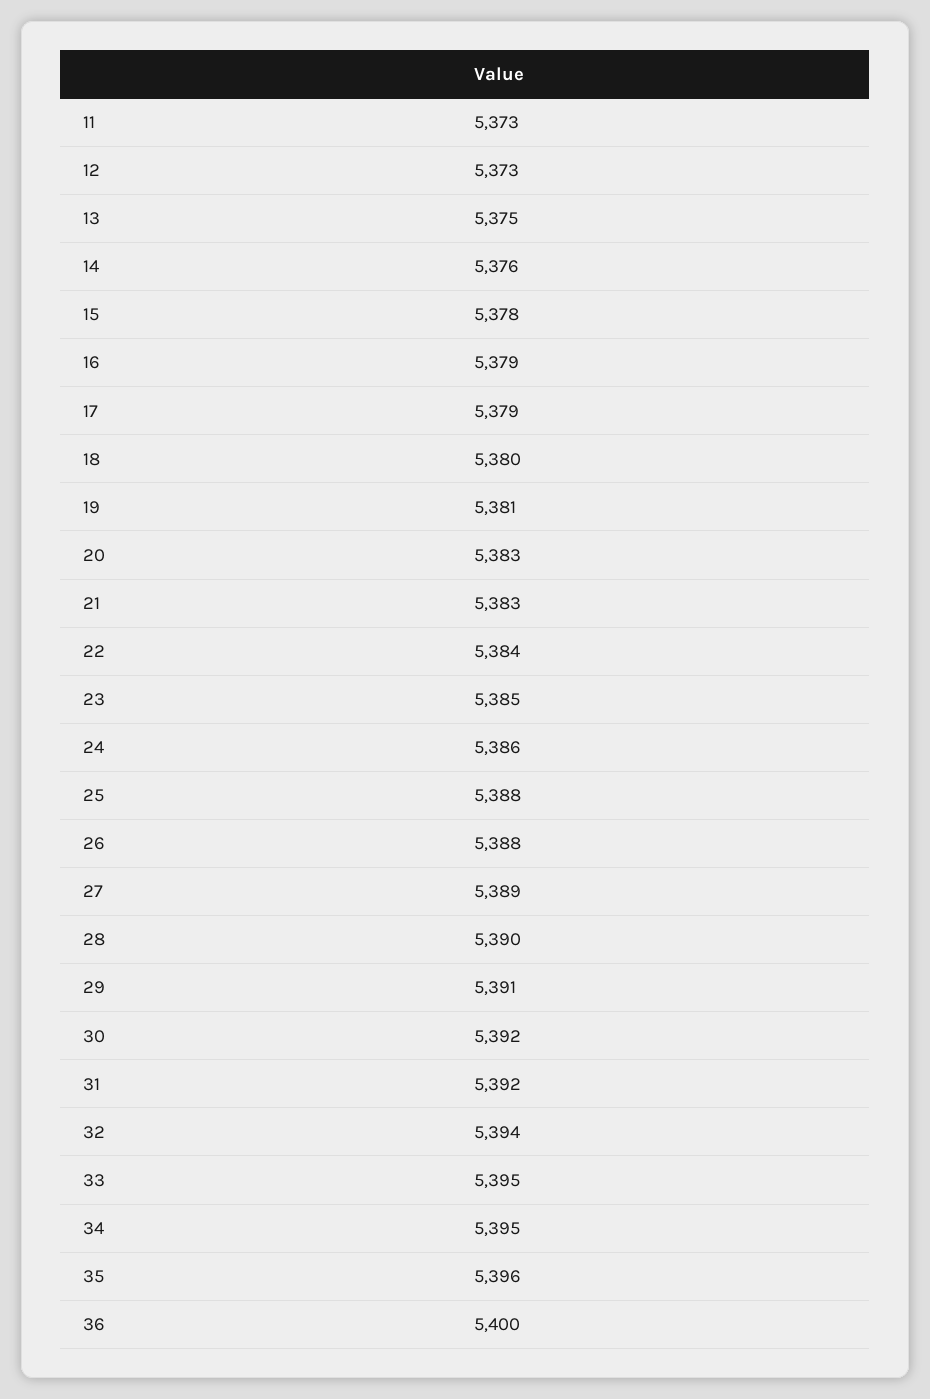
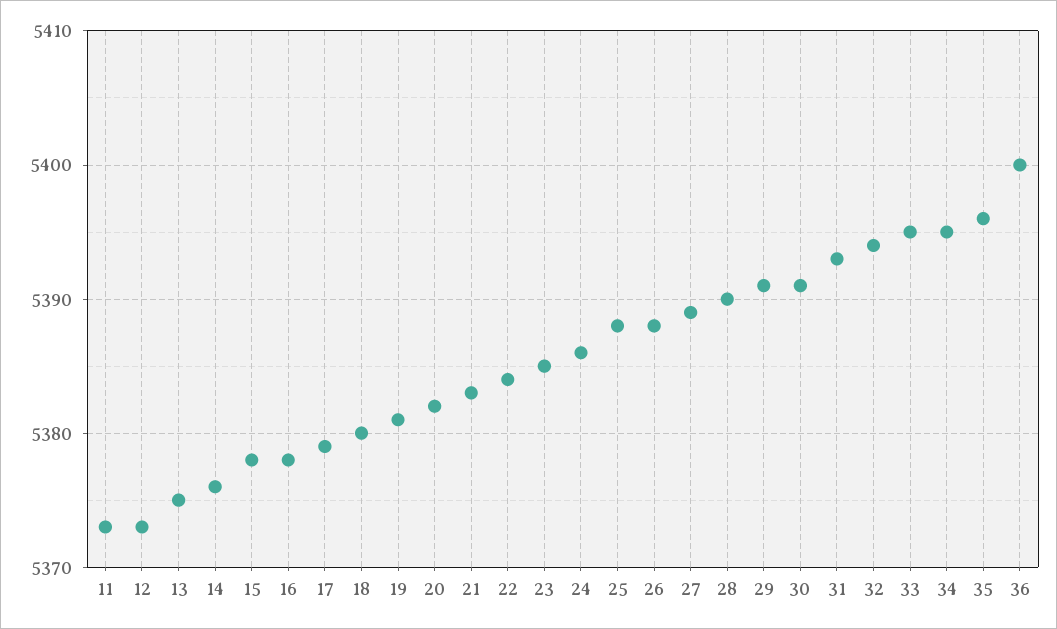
  {
    "11": 5373,
    "12": 5373,
    "13": 5375,
    "14": 5376,
    "15": 5378,
-   "16": 5379,
+   "16": 5378,
    "17": 5379,
    "18": 5380,
    "19": 5381,
-   "20": 5383,
+   "20": 5382,
    "21": 5383,
    "22": 5384,
    "23": 5385,
    "24": 5386,
    "25": 5388,
    "26": 5388,
    "27": 5389,
    "28": 5390,
    "29": 5391,
-   "30": 5392,
+   "30": 5391,
-   "31": 5392,
+   "31": 5393,
    "32": 5394,
    "33": 5395,
    "34": 5395,
    "35": 5396,
    "36": 5400
  }

